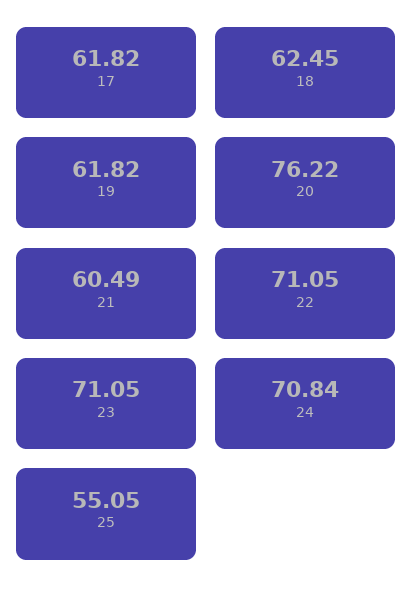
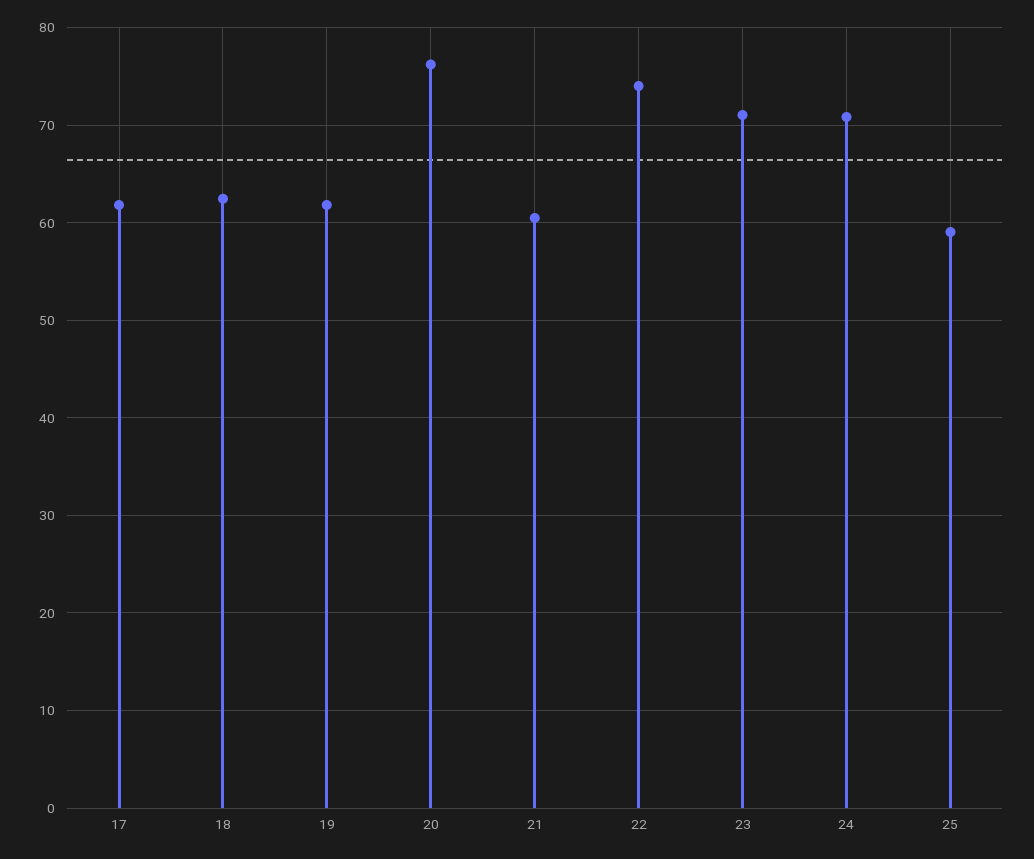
  {
    "17": 61.82,
    "18": 62.45,
    "19": 61.82,
    "20": 76.22,
    "21": 60.49,
-   "22": 71.05,
+   "22": 74,
    "23": 71.05,
    "24": 70.84,
-   "25": 55.05
+   "25": 59
  }

